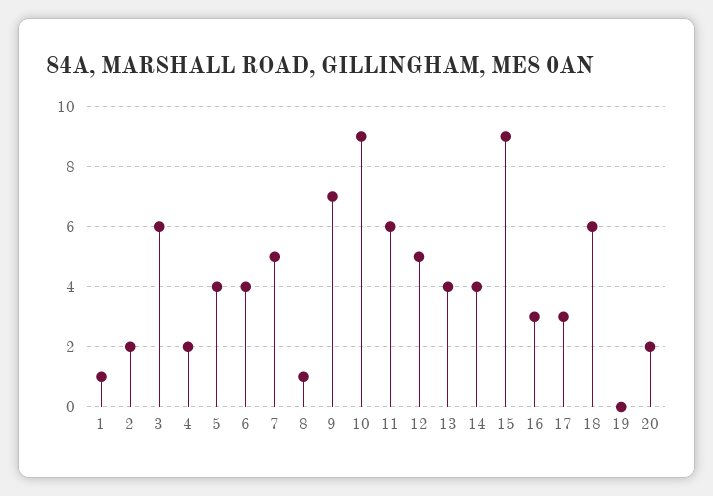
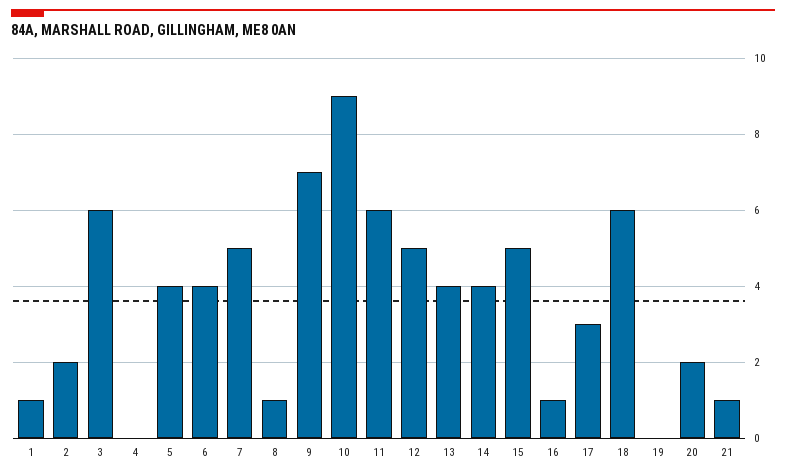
  {
    "1": 1,
    "2": 2,
    "3": 6,
-   "4": 2,
+   "4": 0,
    "5": 4,
    "6": 4,
    "7": 5,
    "8": 1,
    "9": 7,
    "10": 9,
    "11": 6,
    "12": 5,
    "13": 4,
    "14": 4,
-   "15": 9,
+   "15": 5,
-   "16": 3,
+   "16": 1,
    "17": 3,
    "18": 6,
    "19": 0,
-   "20": 2
+   "20": 2,
+   "21": 1
  }

